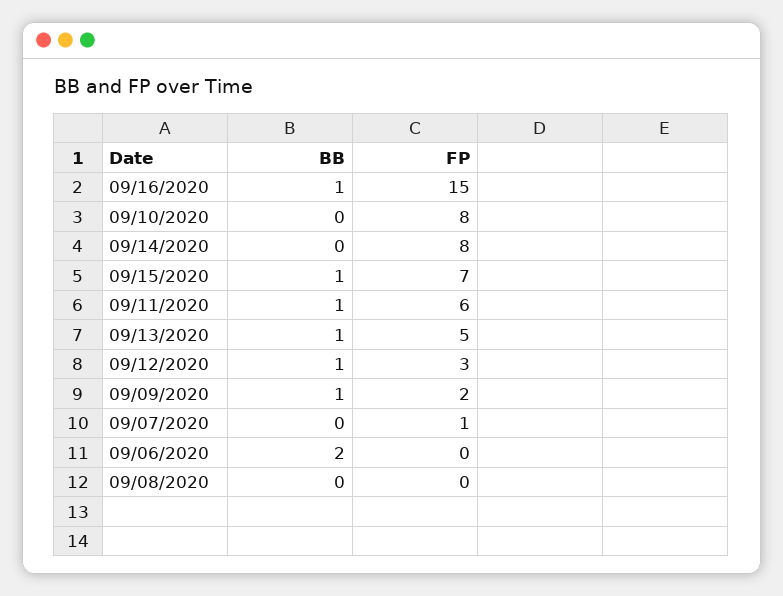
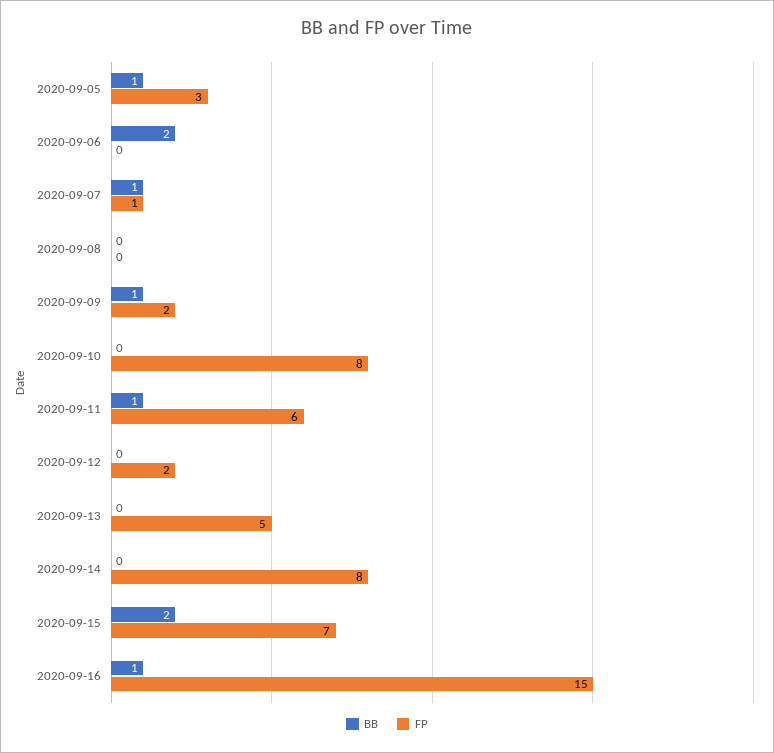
  {
    "BB": {
      "09/16/2020": 1,
      "09/10/2020": 0,
      "09/14/2020": 0,
-     "09/15/2020": 1,
+     "09/15/2020": 2,
      "09/11/2020": 1,
-     "09/13/2020": 1,
+     "09/13/2020": 0,
-     "09/12/2020": 1,
+     "09/12/2020": 0,
      "09/09/2020": 1,
-     "09/07/2020": 0,
+     "09/07/2020": 1,
      "09/06/2020": 2,
-     "09/08/2020": 0
+     "09/08/2020": 0,
+     "2020-09-05": 1
    },
    "FP": {
      "09/16/2020": 15,
      "09/10/2020": 8,
      "09/14/2020": 8,
      "09/15/2020": 7,
      "09/11/2020": 6,
      "09/13/2020": 5,
-     "09/12/2020": 3,
+     "09/12/2020": 2,
      "09/09/2020": 2,
      "09/07/2020": 1,
      "09/06/2020": 0,
-     "09/08/2020": 0
+     "09/08/2020": 0,
+     "2020-09-05": 3
    }
  }

